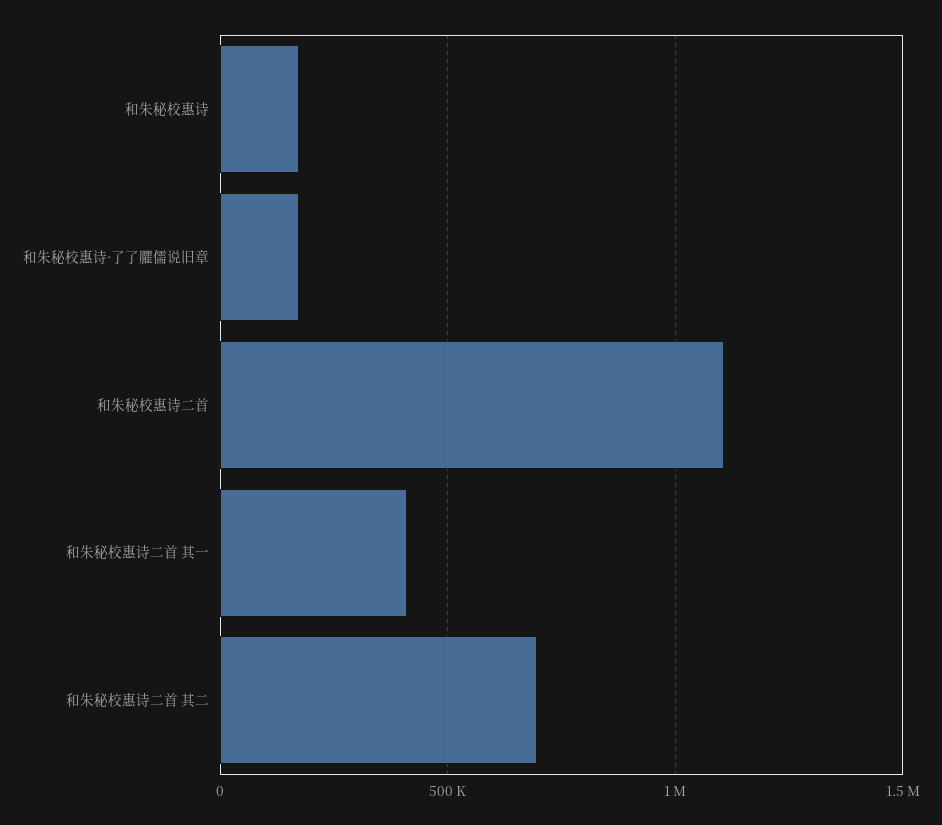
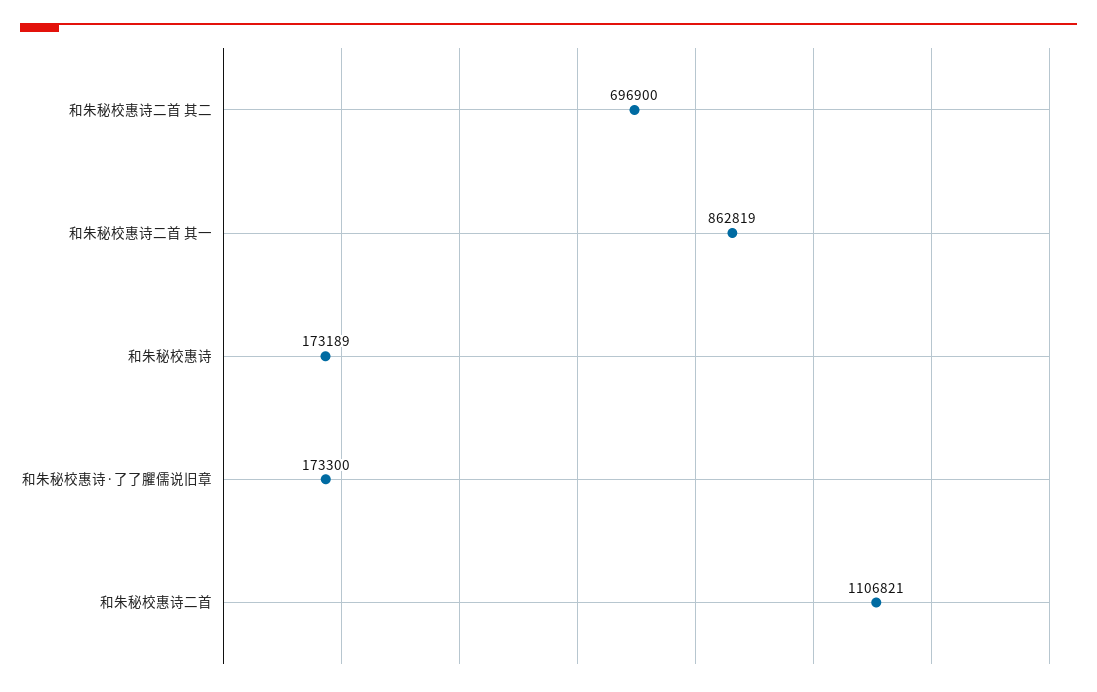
  {
    "和朱秘校惠诗": 173189,
    "和朱秘校惠诗·了了臞儒说旧章": 173300,
    "和朱秘校惠诗二首": 1106821,
-   "和朱秘校惠诗二首 其一": 400000,
+   "和朱秘校惠诗二首 其一": 862819,
    "和朱秘校惠诗二首 其二": 696900
  }

